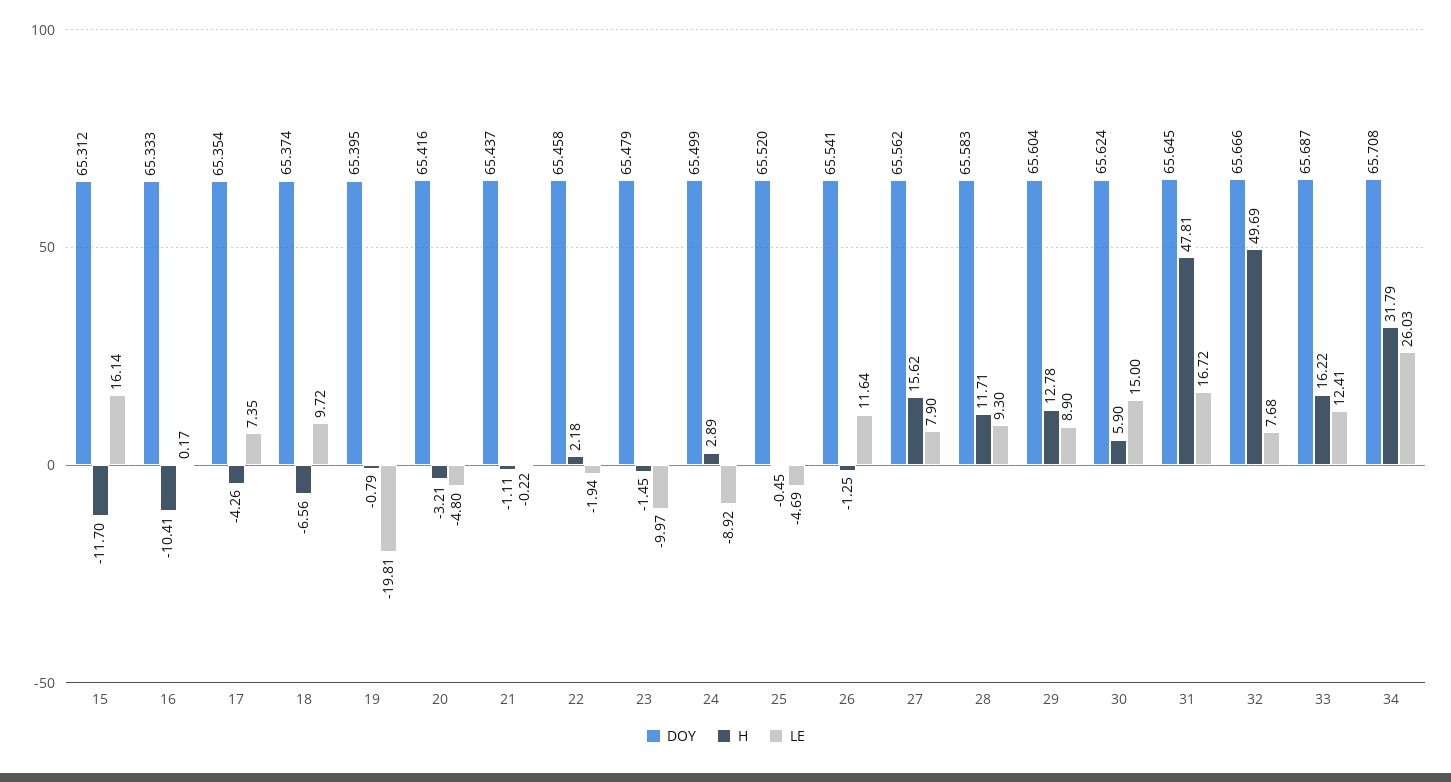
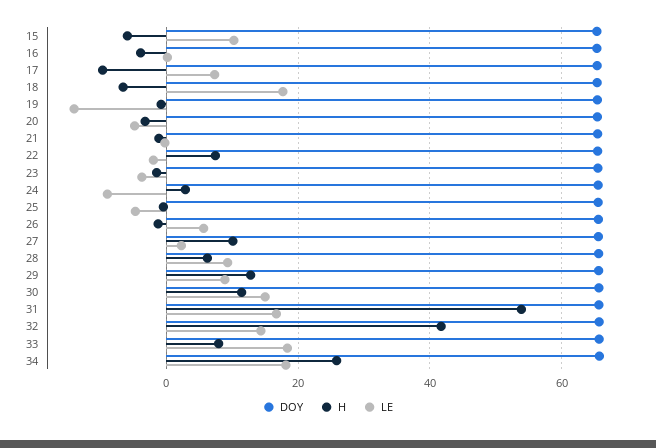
  {
    "DOY": {
      "15": 65.312,
      "16": 65.333,
      "17": 65.354,
      "18": 65.374,
      "19": 65.395,
      "20": 65.416,
      "21": 65.437,
      "22": 65.458,
      "23": 65.479,
      "24": 65.499,
      "25": 65.52,
      "26": 65.541,
      "27": 65.562,
      "28": 65.583,
      "29": 65.604,
      "30": 65.624,
      "31": 65.645,
      "32": 65.666,
      "33": 65.687,
      "34": 65.708
    },
    "H": {
-     "15": -11.7,
+     "15": -6,
-     "16": -10.41,
+     "16": -4,
-     "17": -4.26,
+     "17": -10,
      "18": -6.56,
      "19": -0.79,
      "20": -3.21,
      "21": -1.11,
-     "22": 2.18,
+     "22": 8,
      "23": -1.45,
      "24": 2.89,
      "25": -0.45,
      "26": -1.25,
-     "27": 15.62,
+     "27": 10,
-     "28": 11.71,
+     "28": 6,
      "29": 12.78,
-     "30": 5.9,
+     "30": 12,
-     "31": 47.81,
+     "31": 54,
-     "32": 49.69,
+     "32": 42,
-     "33": 16.22,
+     "33": 8,
-     "34": 31.79
+     "34": 26
    },
    "LE": {
-     "15": 16.14,
+     "15": 10,
      "16": 0.17,
      "17": 7.35,
-     "18": 9.72,
+     "18": 18,
-     "19": -19.81,
+     "19": -14,
      "20": -4.8,
      "21": -0.22,
      "22": -1.94,
-     "23": -9.97,
+     "23": -4,
      "24": -8.92,
      "25": -4.69,
-     "26": 11.64,
+     "26": 6,
-     "27": 7.9,
+     "27": 2,
      "28": 9.3,
      "29": 8.9,
      "30": 15,
      "31": 16.72,
-     "32": 7.68,
+     "32": 14,
-     "33": 12.41,
+     "33": 18,
-     "34": 26.03
+     "34": 18
    }
  }

